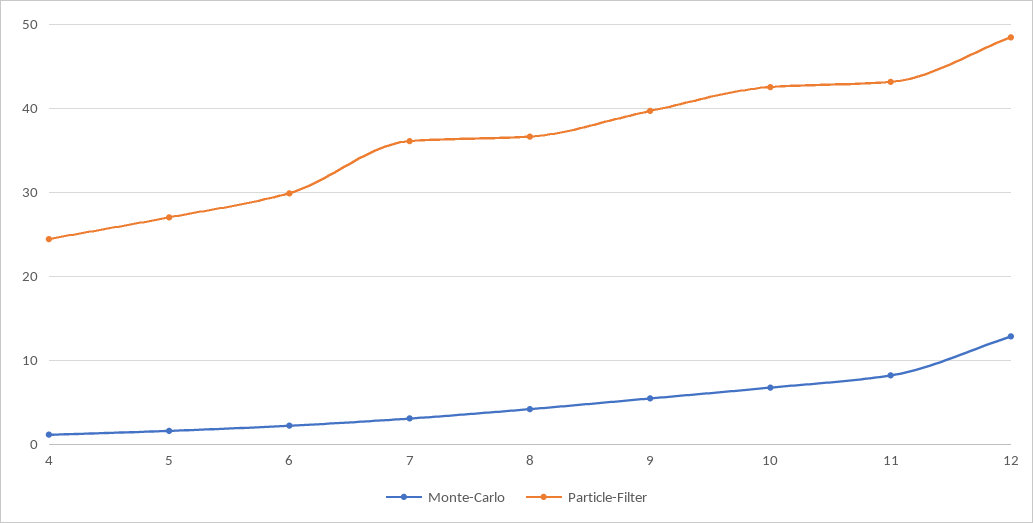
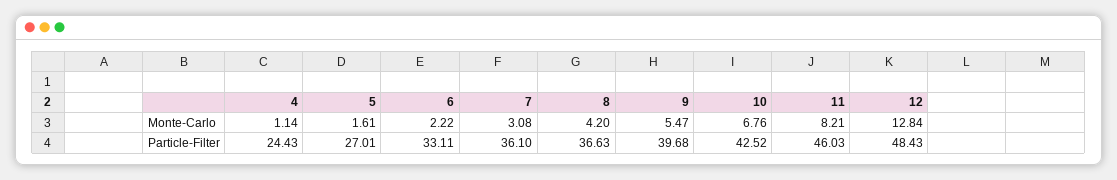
  {
    "Monte-Carlo": {
      "4": 1.14,
      "5": 1.61,
      "6": 2.22,
      "7": 3.08,
      "8": 4.2,
      "9": 5.47,
      "10": 6.76,
      "11": 8.21,
      "12": 12.84
    },
    "Particle-Filter": {
      "4": 24.43,
      "5": 27.01,
-     "6": 30,
+     "6": 33.11,
      "7": 36.1,
      "8": 36.63,
      "9": 39.68,
      "10": 42.52,
-     "11": 43,
+     "11": 46.03,
      "12": 48.43
    }
  }

